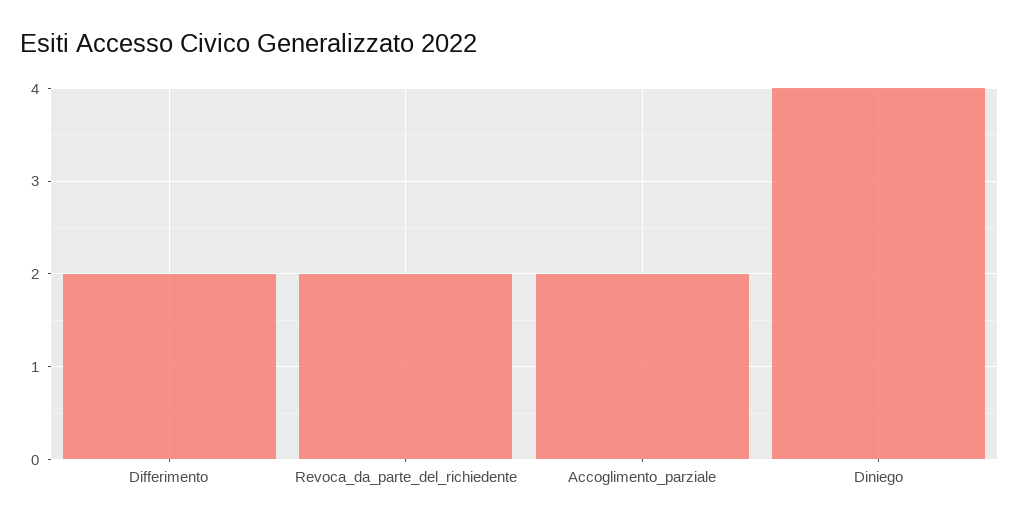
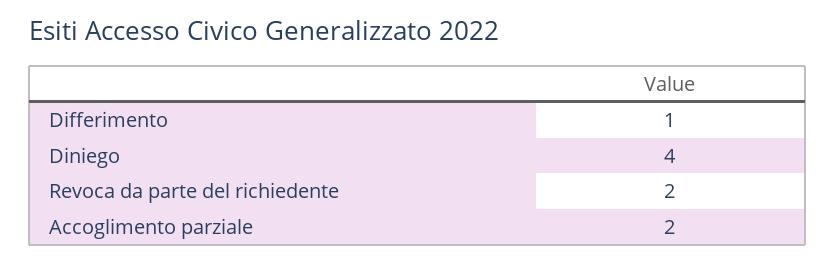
  {
-   "Differimento": 2,
+   "Differimento": 1,
    "Revoca_da_parte_del_richiedente": 2,
    "Accoglimento_parziale": 2,
    "Diniego": 4
  }

